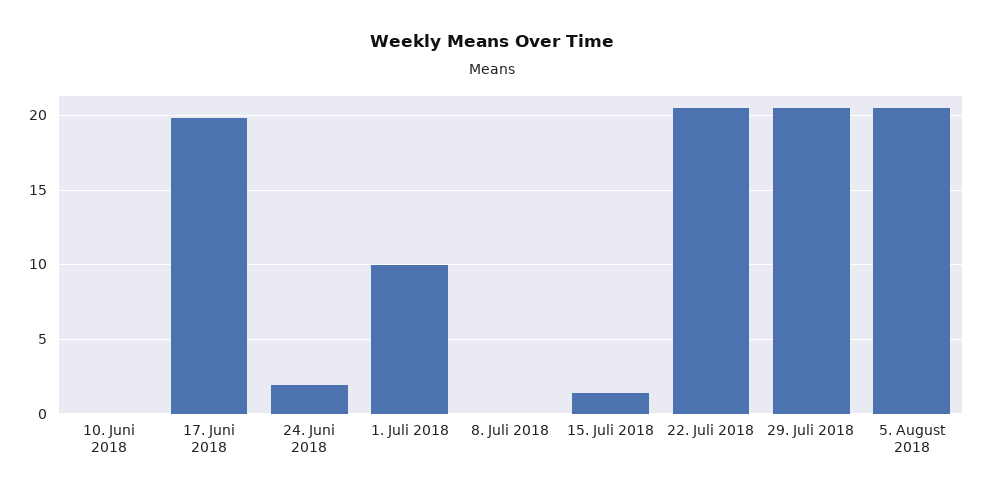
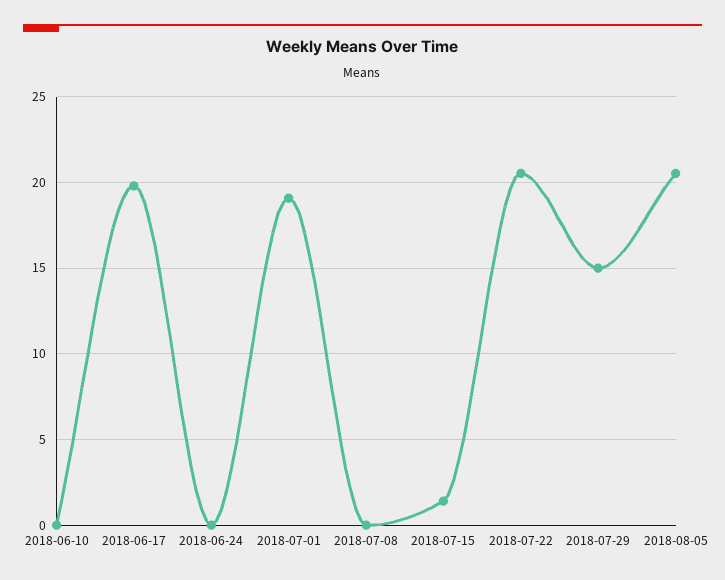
  {
    "10. Juni 2018": 0,
    "17. Juni 2018": 20,
-   "24. Juni 2018": 2,
+   "24. Juni 2018": 0,
-   "1. Juli 2018": 10,
+   "1. Juli 2018": 19,
    "8. Juli 2018": 0,
    "15. Juli 2018": 1.5,
    "22. Juli 2018": 20.5,
-   "29. Juli 2018": 20.5,
+   "29. Juli 2018": 15,
    "5. August 2018": 20.5
  }

